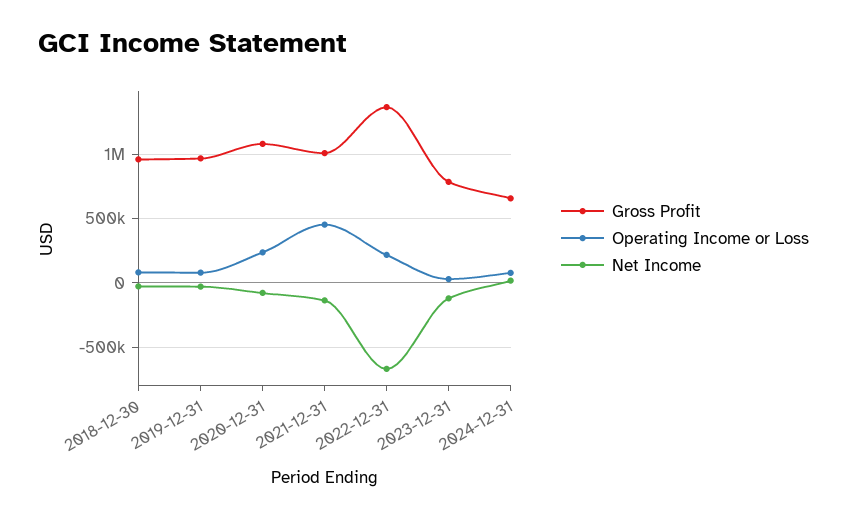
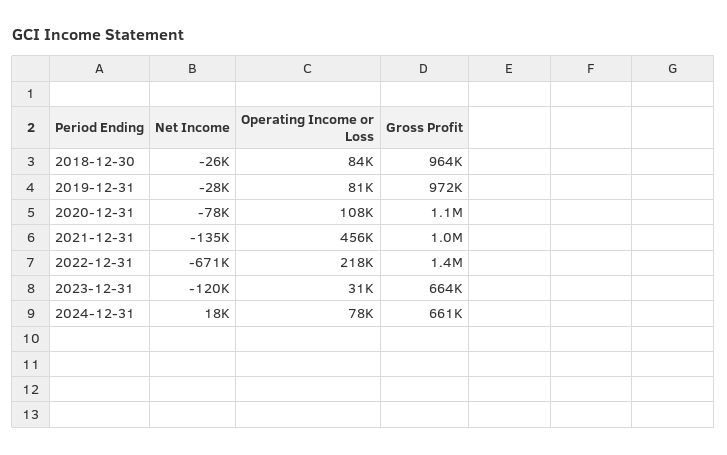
  {
    "Gross Profit": {
      "2018-12-30": 964000,
      "2019-12-31": 972000,
      "2020-12-31": 1100000,
      "2021-12-31": 1000000,
      "2022-12-31": 1400000,
-     "2023-12-31": 800000,
+     "2023-12-31": 664000,
      "2024-12-31": 661000
    },
    "Operating Income or Loss": {
      "2018-12-30": 84000,
      "2019-12-31": 81000,
-     "2020-12-31": 250000,
+     "2020-12-31": 108000,
      "2021-12-31": 456000,
      "2022-12-31": 218000,
      "2023-12-31": 31000,
      "2024-12-31": 78000
    },
    "Net Income": {
      "2018-12-30": -26000,
      "2019-12-31": -28000,
      "2020-12-31": -78000,
      "2021-12-31": -135000,
      "2022-12-31": -671000,
      "2023-12-31": -120000,
      "2024-12-31": 18000
    }
  }

